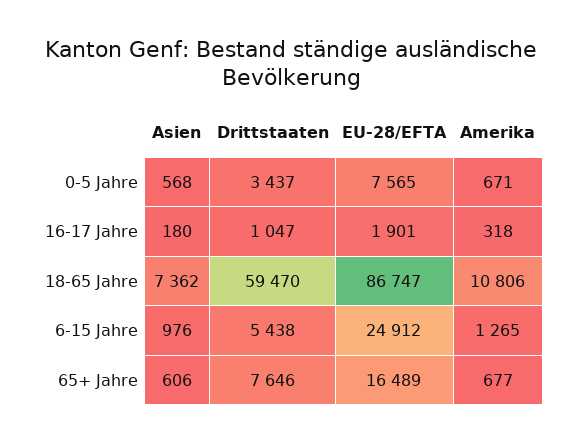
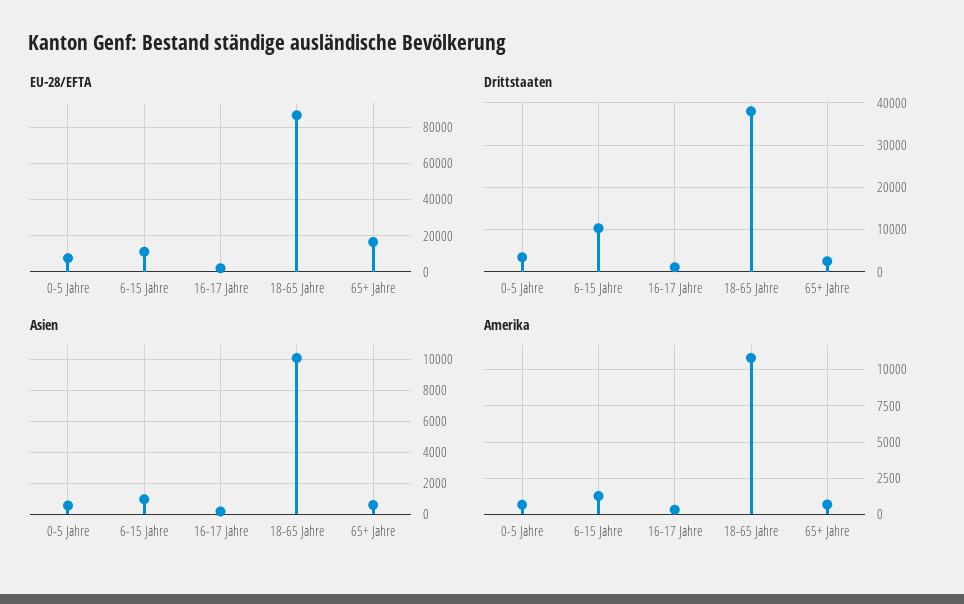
  {
    "Asien": {
      "0-5 Jahre": 568,
      "16-17 Jahre": 180,
-     "18-65 Jahre": 7362,
+     "18-65 Jahre": 10000,
      "6-15 Jahre": 976,
      "65+ Jahre": 606
    },
    "Drittstaaten": {
      "0-5 Jahre": 3437,
      "16-17 Jahre": 1047,
-     "18-65 Jahre": 59470,
+     "18-65 Jahre": 38000,
-     "6-15 Jahre": 5438,
+     "6-15 Jahre": 10000,
-     "65+ Jahre": 7646
+     "65+ Jahre": 2000
    },
    "EU-28/EFTA": {
      "0-5 Jahre": 7565,
      "16-17 Jahre": 1901,
      "18-65 Jahre": 86747,
-     "6-15 Jahre": 24912,
+     "6-15 Jahre": 10000,
      "65+ Jahre": 16489
    },
    "Amerika": {
      "0-5 Jahre": 671,
      "16-17 Jahre": 318,
      "18-65 Jahre": 10806,
      "6-15 Jahre": 1265,
      "65+ Jahre": 677
    }
  }

